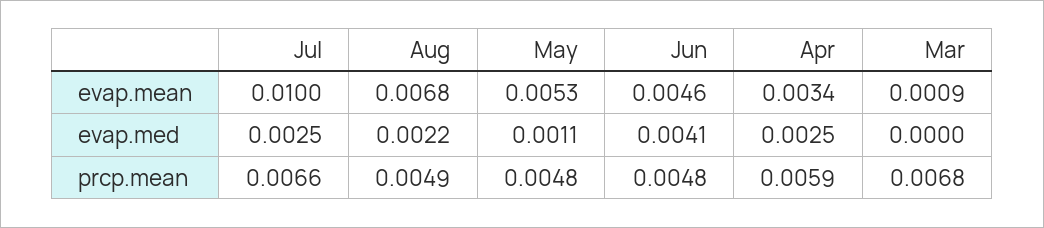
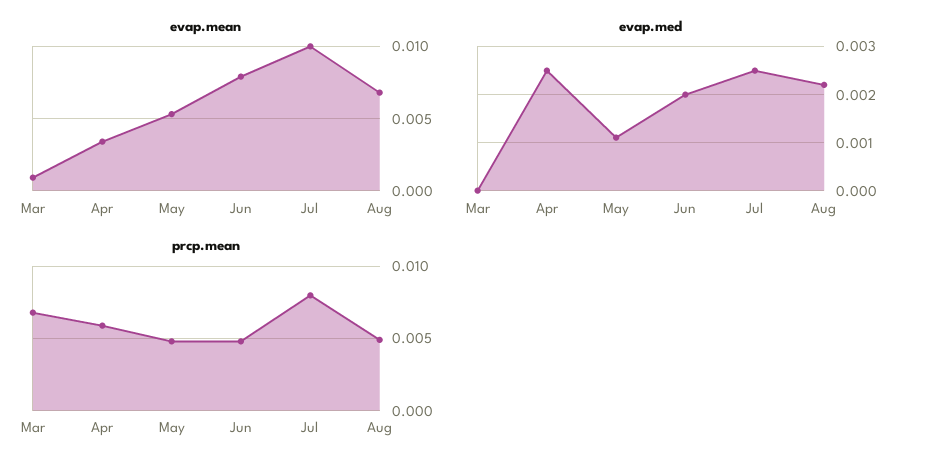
  {
    "evap.mean": {
      "Jul": 0.01,
      "Aug": 0.0068,
      "May": 0.0053,
-     "Jun": 0.0046,
+     "Jun": 0.008,
      "Apr": 0.0034,
      "Mar": 0.0009
    },
    "evap.med": {
      "Jul": 0.0025,
      "Aug": 0.0022,
      "May": 0.0011,
-     "Jun": 0.0041,
+     "Jun": 0.002,
      "Apr": 0.0025,
      "Mar": 0
    },
    "prcp.mean": {
-     "Jul": 0.0066,
+     "Jul": 0.008,
      "Aug": 0.0049,
      "May": 0.0048,
      "Jun": 0.0048,
      "Apr": 0.0059,
      "Mar": 0.0068
    }
  }

